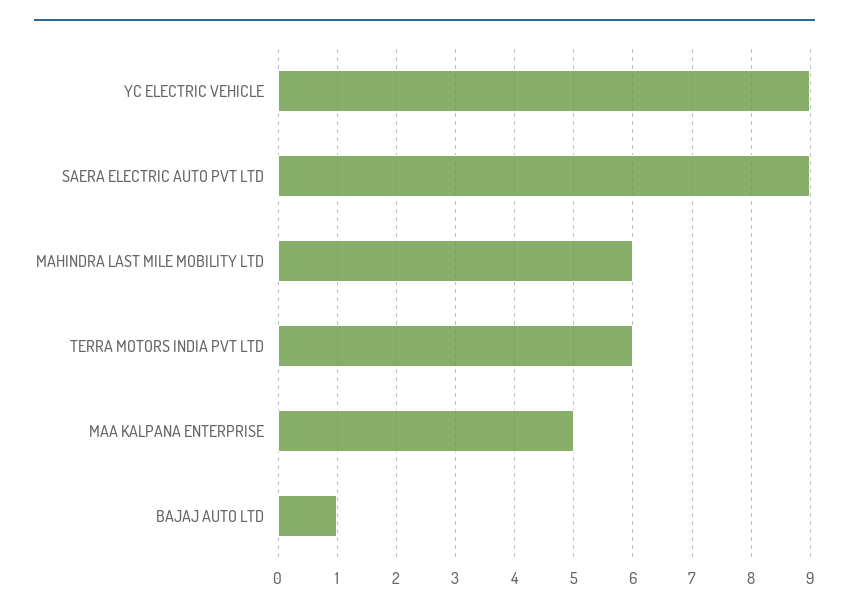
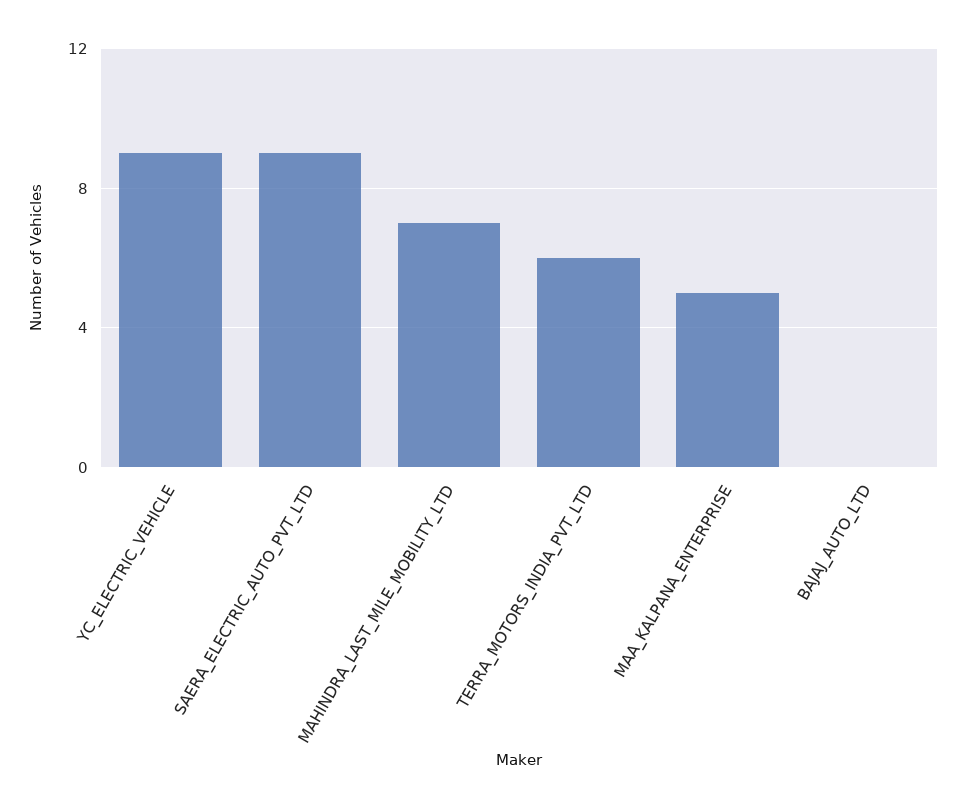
  {
    "YC ELECTRIC VEHICLE": 9,
    "SAERA ELECTRIC AUTO PVT LTD": 9,
-   "MAHINDRA LAST MILE MOBILITY LTD": 6,
+   "MAHINDRA LAST MILE MOBILITY LTD": 7,
    "TERRA MOTORS INDIA PVT LTD": 6,
    "MAA KALPANA ENTERPRISE": 5,
-   "BAJAJ AUTO LTD": 1
+   "BAJAJ AUTO LTD": 0
  }

